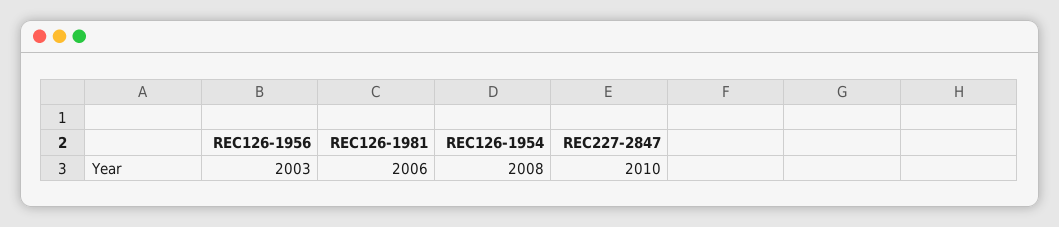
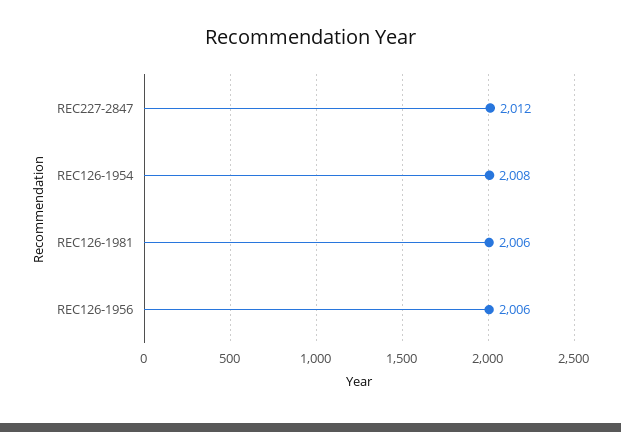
  {
-   "REC126-1956": 2003,
+   "REC126-1956": 2006,
    "REC126-1981": 2006,
    "REC126-1954": 2008,
-   "REC227-2847": 2010
+   "REC227-2847": 2012
  }

